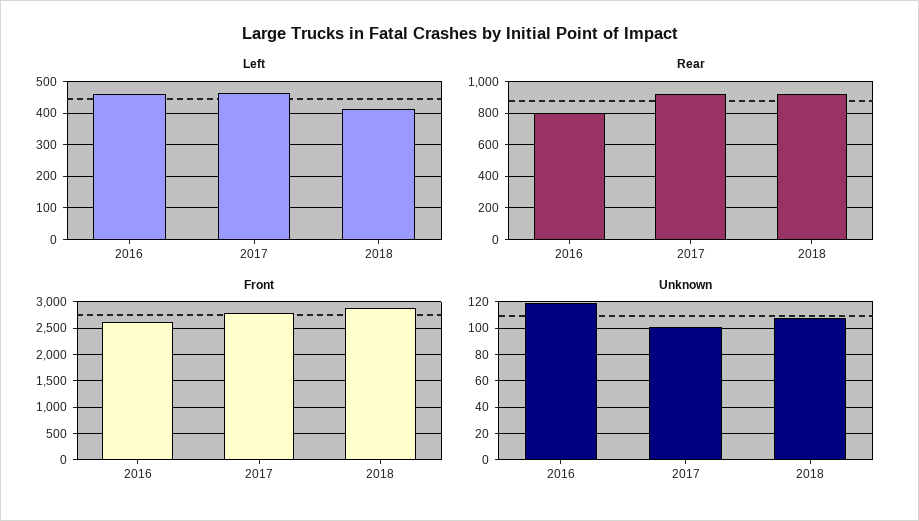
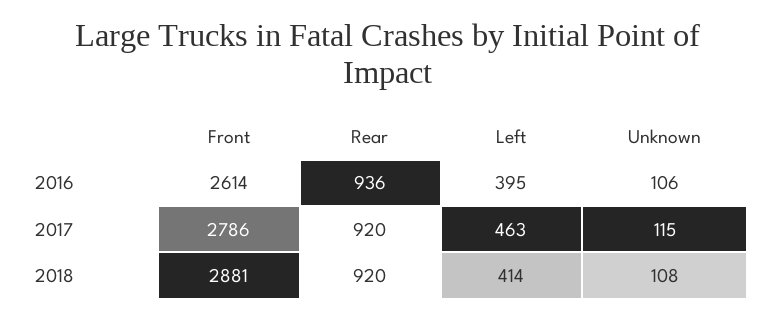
  {
    "Left": {
-     "2016": 460,
+     "2016": 395,
      "2017": 463,
      "2018": 414
    },
    "Rear": {
-     "2016": 800,
+     "2016": 936,
      "2017": 920,
      "2018": 920
    },
    "Front": {
      "2016": 2614,
      "2017": 2786,
      "2018": 2881
    },
    "Unknown": {
-     "2016": 120,
+     "2016": 106,
-     "2017": 100,
+     "2017": 115,
      "2018": 108
    }
  }

